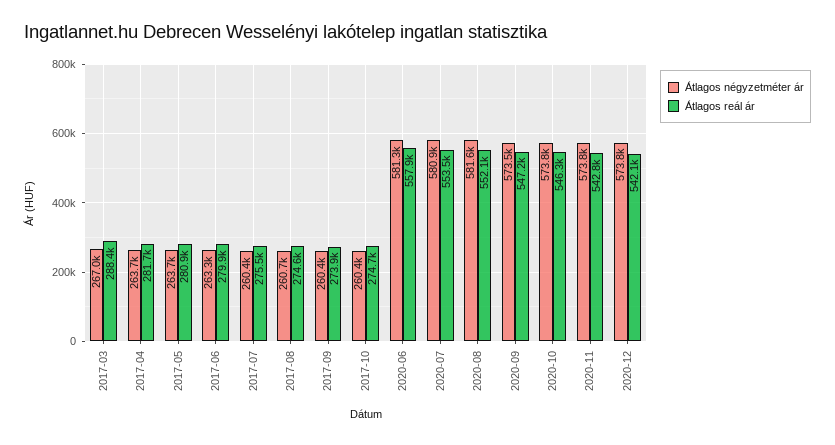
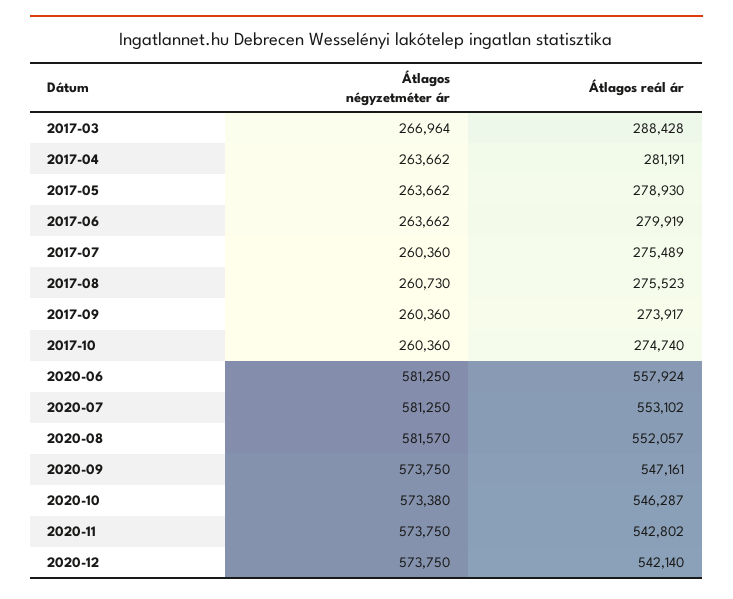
  {
    "Átlagos négyzetméter ár": {
      "2017-03": 266964,
      "2017-04": 263662,
      "2017-05": 263662,
-     "2017-06": 263300,
+     "2017-06": 263662,
      "2017-07": 260360,
      "2017-08": 260730,
      "2017-09": 260360,
      "2017-10": 260360,
      "2020-06": 581250,
-     "2020-07": 580900,
+     "2020-07": 581250,
      "2020-08": 581570,
-     "2020-09": 573500,
+     "2020-09": 573750,
-     "2020-10": 573800,
+     "2020-10": 573380,
      "2020-11": 573750,
      "2020-12": 573750
    },
    "Átlagos reál ár": {
      "2017-03": 288428,
-     "2017-04": 281700,
+     "2017-04": 281191,
-     "2017-05": 280900,
+     "2017-05": 278930,
      "2017-06": 279919,
      "2017-07": 275489,
-     "2017-08": 274600,
+     "2017-08": 275523,
      "2017-09": 273917,
      "2017-10": 274740,
      "2020-06": 557924,
-     "2020-07": 553500,
+     "2020-07": 553102,
      "2020-08": 552057,
      "2020-09": 547161,
      "2020-10": 546287,
      "2020-11": 542802,
      "2020-12": 542140
    }
  }

